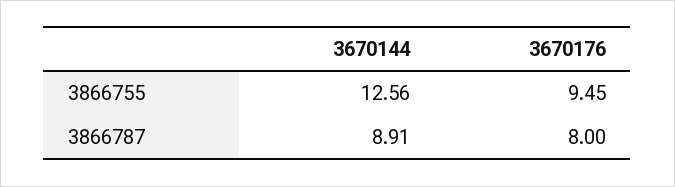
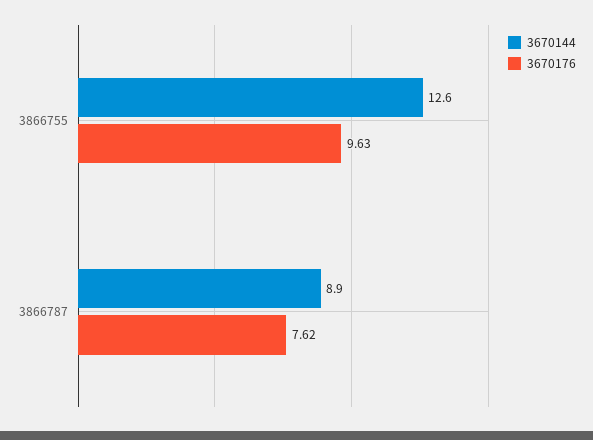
  {
    "3670144": {
      "3866755": 12.56,
      "3866787": 8.91
    },
    "3670176": {
-     "3866755": 9.45,
+     "3866755": 9.63,
-     "3866787": 8
+     "3866787": 7.62
    }
  }

